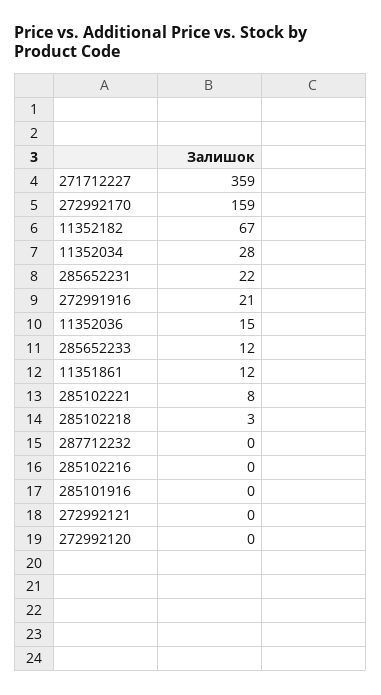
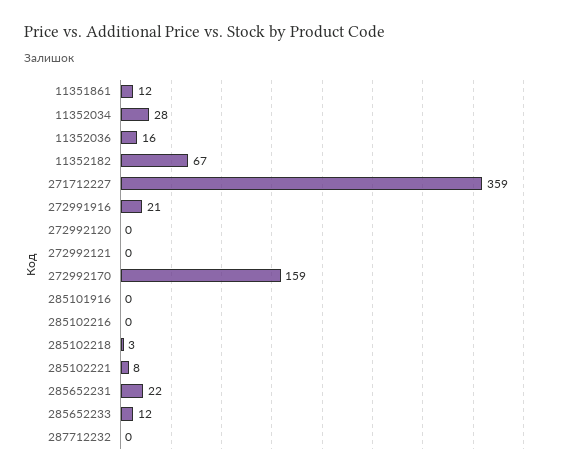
  {
    "271712227": 359,
    "272992170": 159,
    "11352182": 67,
    "11352034": 28,
    "285652231": 22,
    "272991916": 21,
-   "11352036": 15,
+   "11352036": 16,
    "285652233": 12,
    "11351861": 12,
    "285102221": 8,
    "285102218": 3,
    "287712232": 0,
    "285102216": 0,
    "285101916": 0,
    "272992121": 0,
    "272992120": 0
  }

